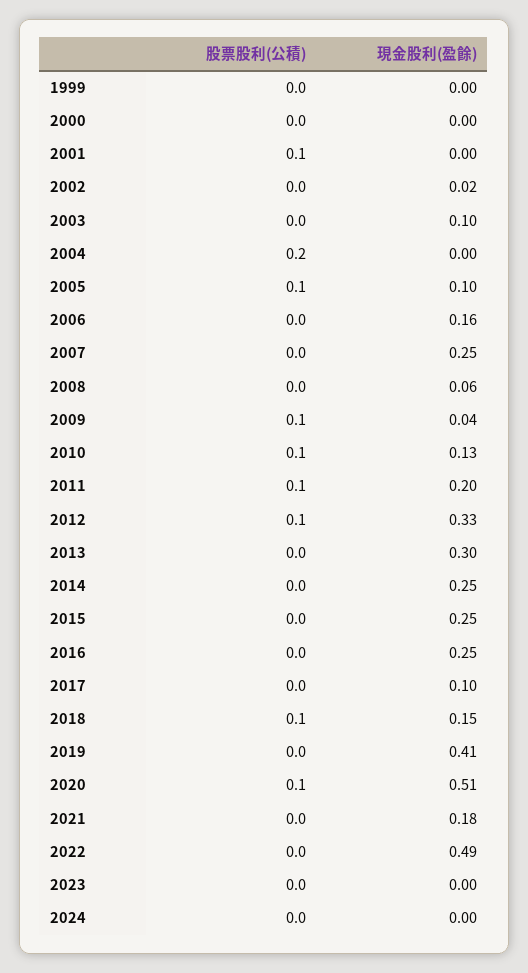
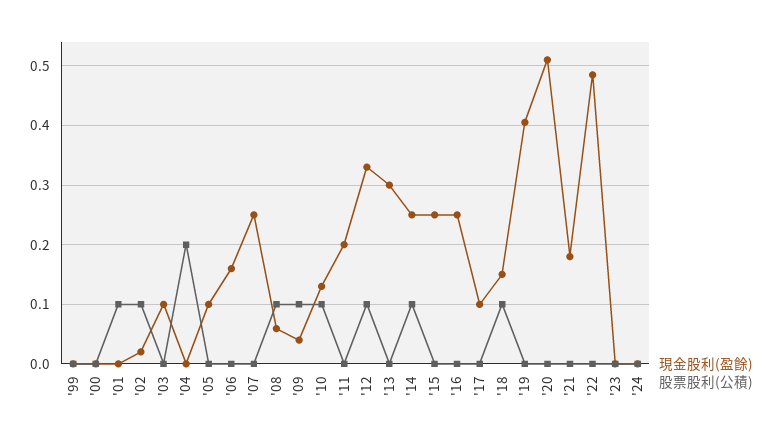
  {
    "股票股利(公積)": {
      "1999": 0,
      "2000": 0,
      "2001": 0.1,
-     "2002": 0,
+     "2002": 0.1,
      "2003": 0,
      "2004": 0.2,
-     "2005": 0.1,
+     "2005": 0,
      "2006": 0,
      "2007": 0,
-     "2008": 0,
+     "2008": 0.1,
      "2009": 0.1,
      "2010": 0.1,
-     "2011": 0.1,
+     "2011": 0,
      "2012": 0.1,
      "2013": 0,
-     "2014": 0,
+     "2014": 0.1,
      "2015": 0,
      "2016": 0,
      "2017": 0,
      "2018": 0.1,
      "2019": 0,
-     "2020": 0.1,
+     "2020": 0,
      "2021": 0,
      "2022": 0,
      "2023": 0,
      "2024": 0
    },
    "現金股利(盈餘)": {
      "1999": 0,
      "2000": 0,
      "2001": 0,
      "2002": 0.02,
      "2003": 0.1,
      "2004": 0,
      "2005": 0.1,
      "2006": 0.16,
      "2007": 0.25,
      "2008": 0.06,
      "2009": 0.04,
      "2010": 0.13,
      "2011": 0.2,
      "2012": 0.33,
      "2013": 0.3,
      "2014": 0.25,
      "2015": 0.25,
      "2016": 0.25,
      "2017": 0.1,
      "2018": 0.15,
      "2019": 0.41,
      "2020": 0.51,
      "2021": 0.18,
      "2022": 0.49,
      "2023": 0,
      "2024": 0
    }
  }

